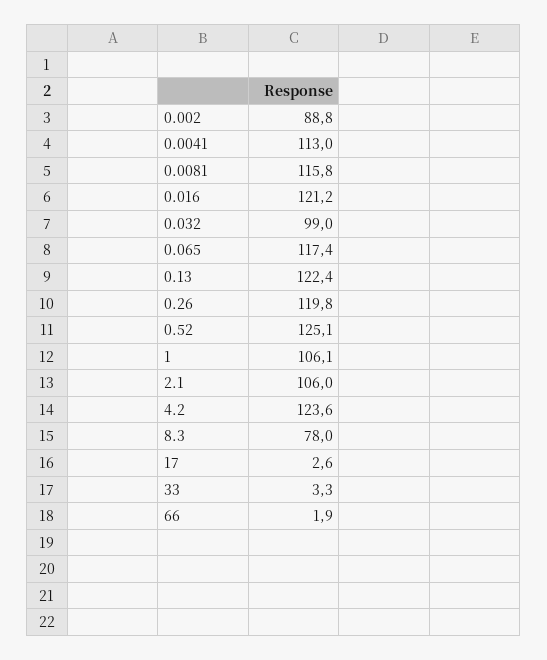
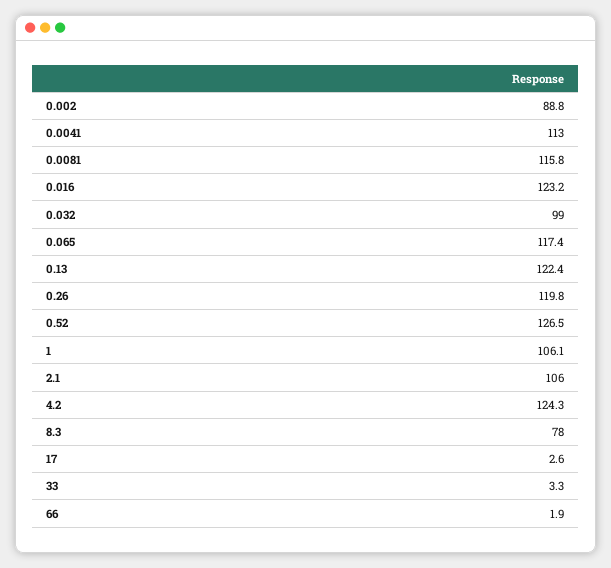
  {
    "0.002": 88.8,
    "0.0041": 113,
    "0.0081": 115.8,
-   "0.016": 121.2,
+   "0.016": 123.2,
    "0.032": 99,
    "0.065": 117.4,
    "0.13": 122.4,
    "0.26": 119.8,
-   "0.52": 125.1,
+   "0.52": 126.5,
    "1": 106.1,
    "2.1": 106,
-   "4.2": 123.6,
+   "4.2": 124.3,
    "8.3": 78,
    "17": 2.6,
    "33": 3.3,
    "66": 1.9
  }

